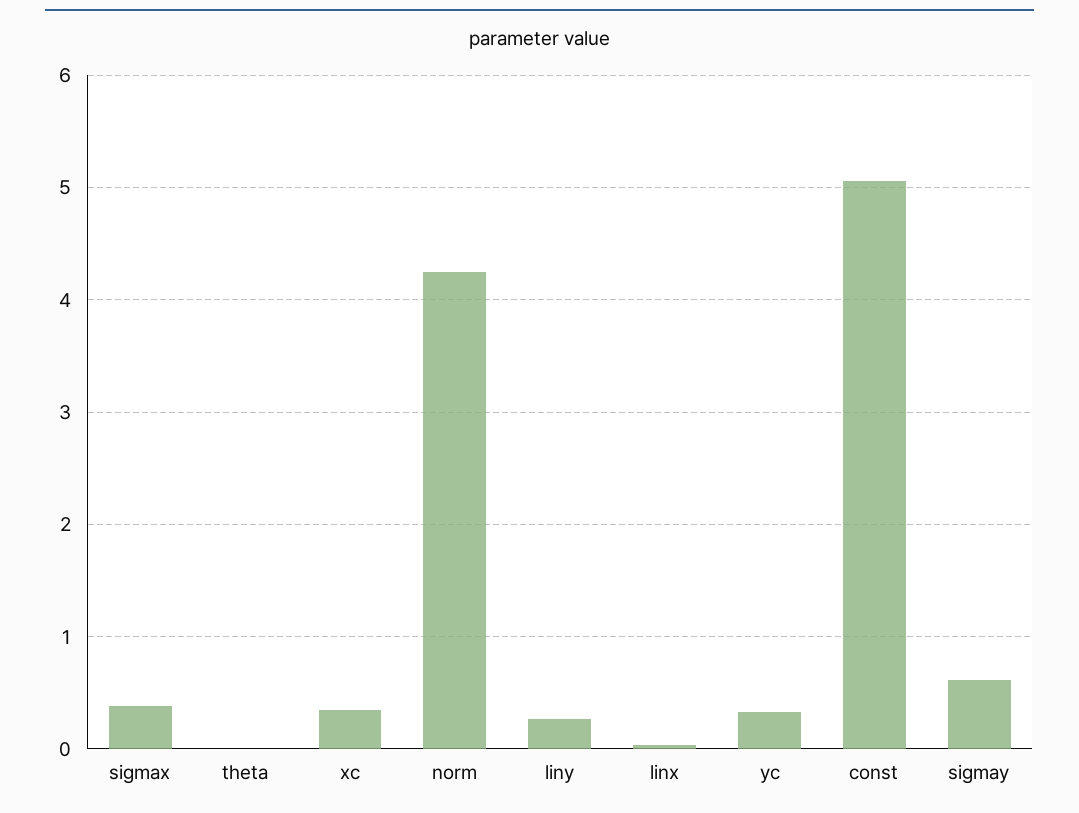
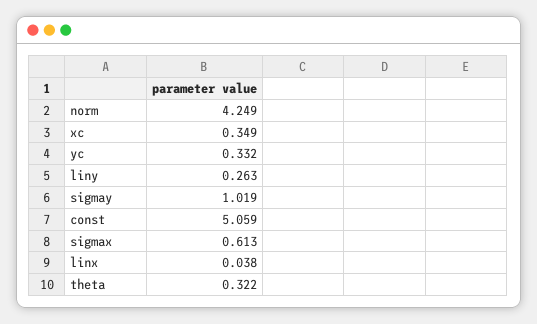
  {
-   "sigmax": 0.4,
+   "sigmax": 0.613,
-   "theta": 0,
+   "theta": 0.322,
    "xc": 0.349,
    "norm": 4.249,
    "liny": 0.263,
    "linx": 0.038,
    "yc": 0.332,
    "const": 5.059,
-   "sigmay": 0.6
+   "sigmay": 1.019
  }

